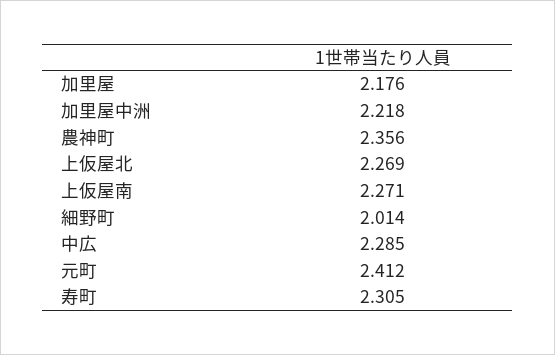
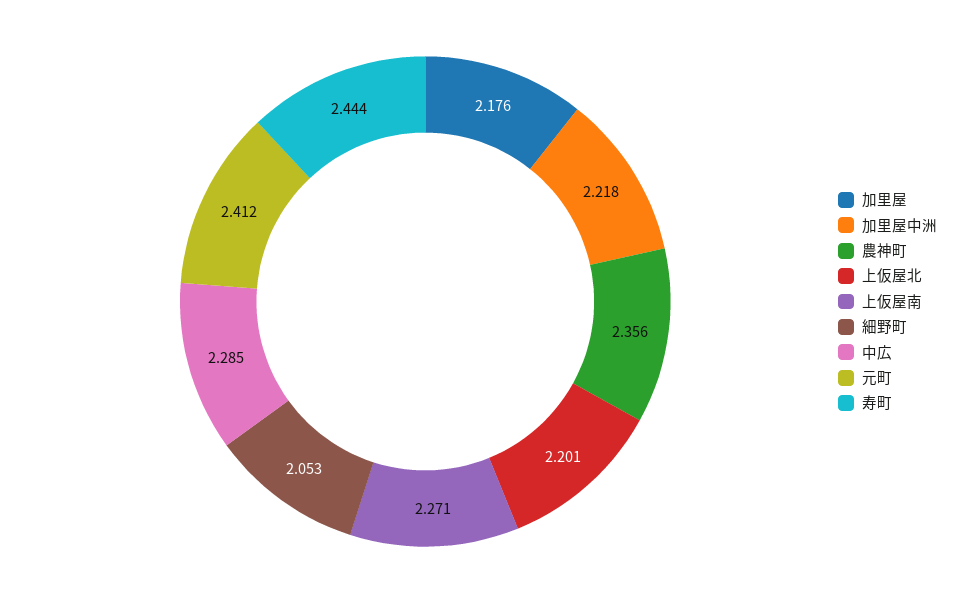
  {
    "加里屋": 2.176,
    "加里屋中洲": 2.218,
    "農神町": 2.356,
-   "上仮屋北": 2.269,
+   "上仮屋北": 2.201,
    "上仮屋南": 2.271,
-   "細野町": 2.014,
+   "細野町": 2.053,
    "中広": 2.285,
    "元町": 2.412,
-   "寿町": 2.305
+   "寿町": 2.444
  }

